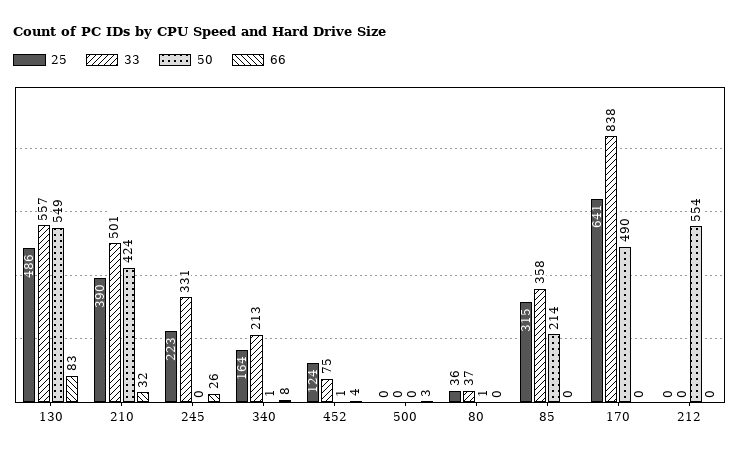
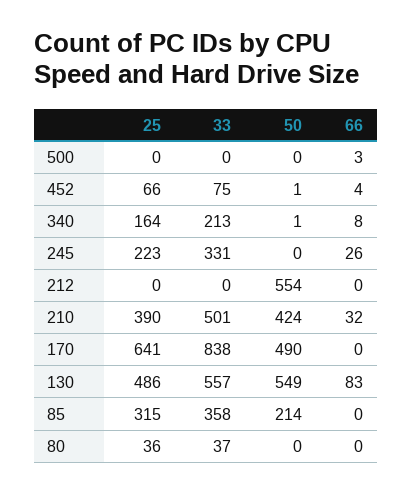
  {
    "25": {
      "130": 486,
      "210": 390,
      "245": 223,
      "340": 164,
-     "452": 124,
+     "452": 66,
      "500": 0,
      "80": 36,
      "85": 315,
      "170": 641,
      "212": 0
    },
    "33": {
      "130": 557,
      "210": 501,
      "245": 331,
      "340": 213,
      "452": 75,
      "500": 0,
      "80": 37,
      "85": 358,
      "170": 838,
      "212": 0
    },
    "50": {
      "130": 549,
      "210": 424,
      "245": 0,
      "340": 1,
      "452": 1,
      "500": 0,
-     "80": 1,
+     "80": 0,
      "85": 214,
      "170": 490,
      "212": 554
    },
    "66": {
      "130": 83,
      "210": 32,
      "245": 26,
      "340": 8,
      "452": 4,
      "500": 3,
      "80": 0,
      "85": 0,
      "170": 0,
      "212": 0
    }
  }

